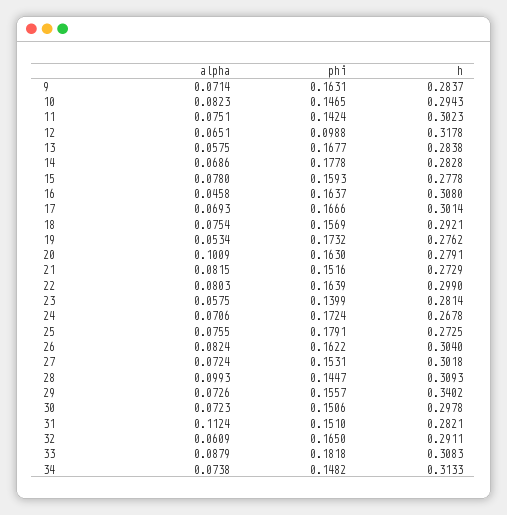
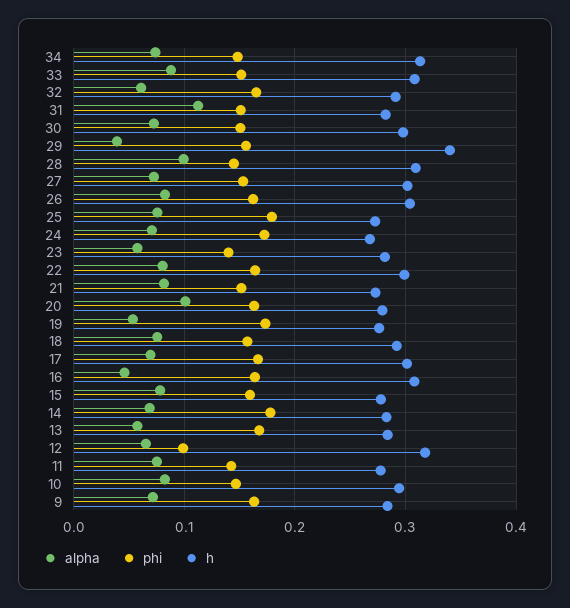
  {
    "alpha": {
      "9": 0.0714,
      "10": 0.0823,
      "11": 0.0751,
      "12": 0.0651,
      "13": 0.0575,
      "14": 0.0686,
      "15": 0.078,
      "16": 0.0458,
      "17": 0.0693,
      "18": 0.0754,
      "19": 0.0534,
      "20": 0.1009,
      "21": 0.0815,
      "22": 0.0803,
      "23": 0.0575,
      "24": 0.0706,
      "25": 0.0755,
      "26": 0.0824,
      "27": 0.0724,
      "28": 0.0993,
-     "29": 0.0726,
+     "29": 0.04,
      "30": 0.0723,
      "31": 0.1124,
      "32": 0.0609,
      "33": 0.0879,
      "34": 0.0738
    },
    "phi": {
      "9": 0.1631,
      "10": 0.1465,
      "11": 0.1424,
      "12": 0.0988,
      "13": 0.1677,
      "14": 0.1778,
      "15": 0.1593,
      "16": 0.1637,
      "17": 0.1666,
      "18": 0.1569,
      "19": 0.1732,
      "20": 0.163,
      "21": 0.1516,
      "22": 0.1639,
      "23": 0.1399,
      "24": 0.1724,
      "25": 0.1791,
      "26": 0.1622,
      "27": 0.1531,
      "28": 0.1447,
      "29": 0.1557,
      "30": 0.1506,
      "31": 0.151,
      "32": 0.165,
-     "33": 0.1818,
+     "33": 0.15,
      "34": 0.1482
    },
    "h": {
      "9": 0.2837,
      "10": 0.2943,
-     "11": 0.3023,
+     "11": 0.28,
      "12": 0.3178,
      "13": 0.2838,
      "14": 0.2828,
      "15": 0.2778,
      "16": 0.308,
      "17": 0.3014,
      "18": 0.2921,
      "19": 0.2762,
      "20": 0.2791,
      "21": 0.2729,
      "22": 0.299,
      "23": 0.2814,
      "24": 0.2678,
      "25": 0.2725,
      "26": 0.304,
      "27": 0.3018,
      "28": 0.3093,
      "29": 0.3402,
      "30": 0.2978,
      "31": 0.2821,
      "32": 0.2911,
      "33": 0.3083,
      "34": 0.3133
    }
  }

